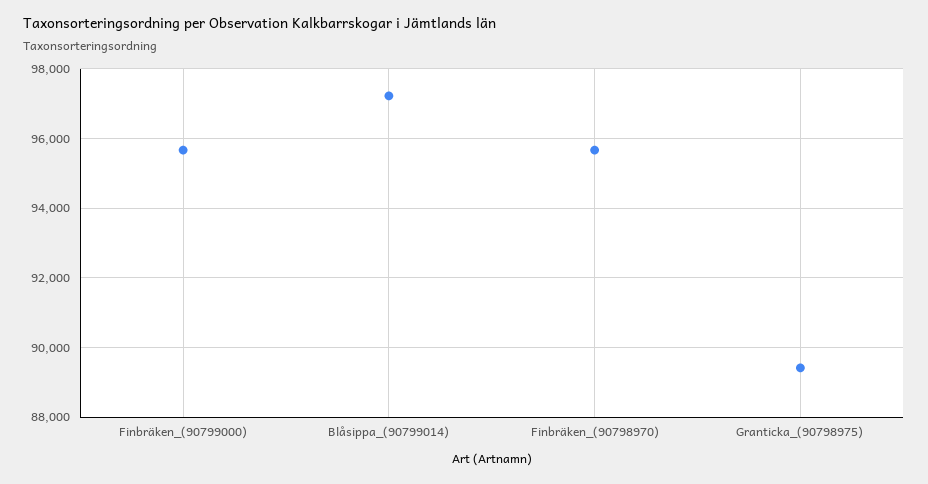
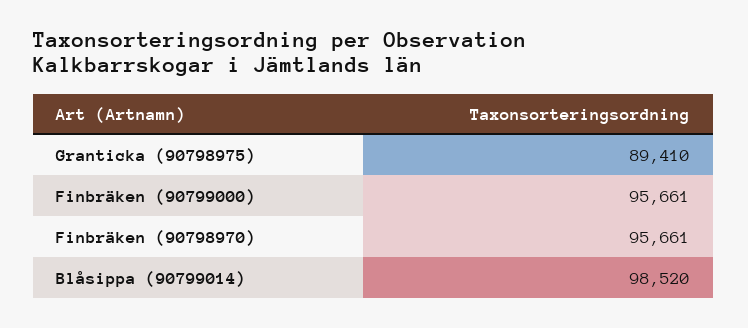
  {
    "Finbräken_(90799000)": 95661,
-   "Blåsippa_(90799014)": 97200,
+   "Blåsippa_(90799014)": 98520,
    "Finbräken_(90798970)": 95661,
    "Granticka_(90798975)": 89410
  }

